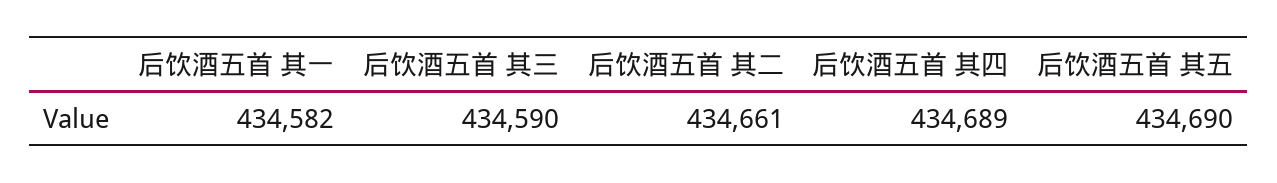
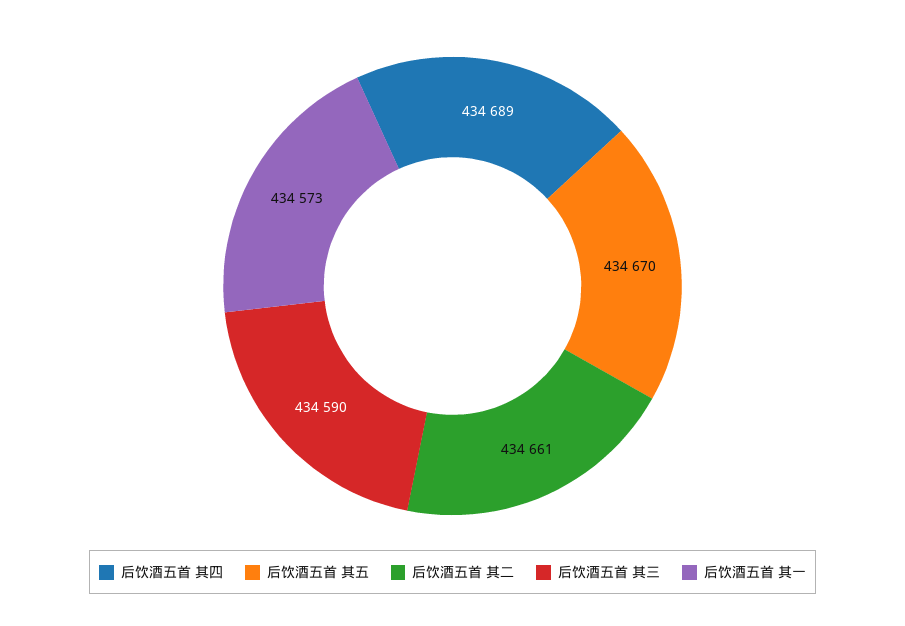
  {
-   "后饮酒五首 其一": 434582,
+   "后饮酒五首 其一": 434573,
    "后饮酒五首 其三": 434590,
    "后饮酒五首 其二": 434661,
    "后饮酒五首 其四": 434689,
-   "后饮酒五首 其五": 434690
+   "后饮酒五首 其五": 434670
  }

